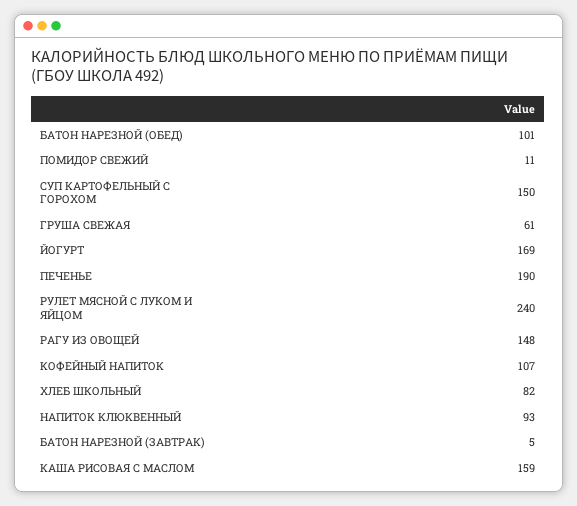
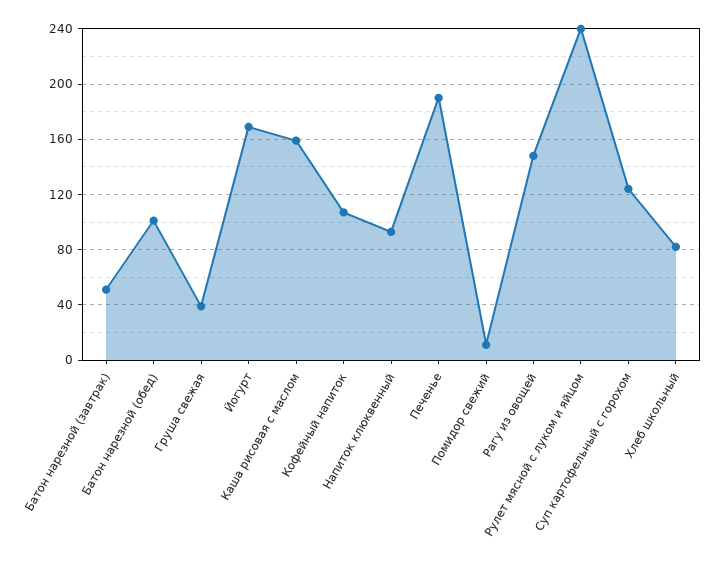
  {
    "БАТОН НАРЕЗНОЙ (ОБЕД)": 101,
    "ПОМИДОР СВЕЖИЙ": 11,
-   "СУП КАРТОФЕЛЬНЫЙ С ГОРОХОМ": 150,
+   "СУП КАРТОФЕЛЬНЫЙ С ГОРОХОМ": 125,
-   "ГРУША СВЕЖАЯ": 61,
+   "ГРУША СВЕЖАЯ": 40,
    "ЙОГУРТ": 169,
    "ПЕЧЕНЬЕ": 190,
    "РУЛЕТ МЯСНОЙ С ЛУКОМ И ЯЙЦОМ": 240,
    "РАГУ ИЗ ОВОЩЕЙ": 148,
    "КОФЕЙНЫЙ НАПИТОК": 107,
    "ХЛЕБ ШКОЛЬНЫЙ": 82,
    "НАПИТОК КЛЮКВЕННЫЙ": 93,
-   "БАТОН НАРЕЗНОЙ (ЗАВТРАК)": 5,
+   "БАТОН НАРЕЗНОЙ (ЗАВТРАК)": 50,
    "КАША РИСОВАЯ С МАСЛОМ": 159
  }

